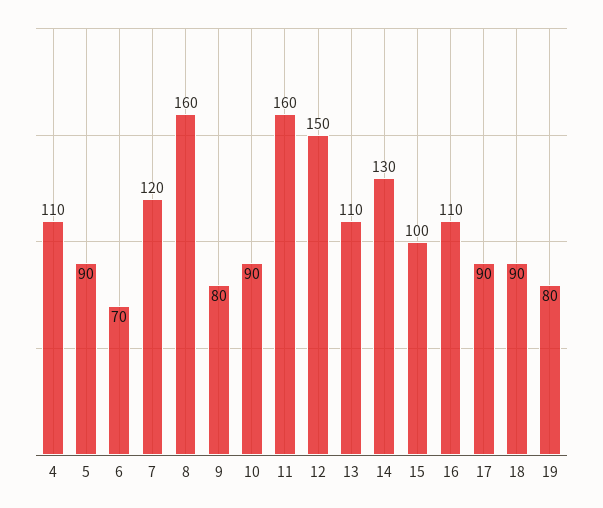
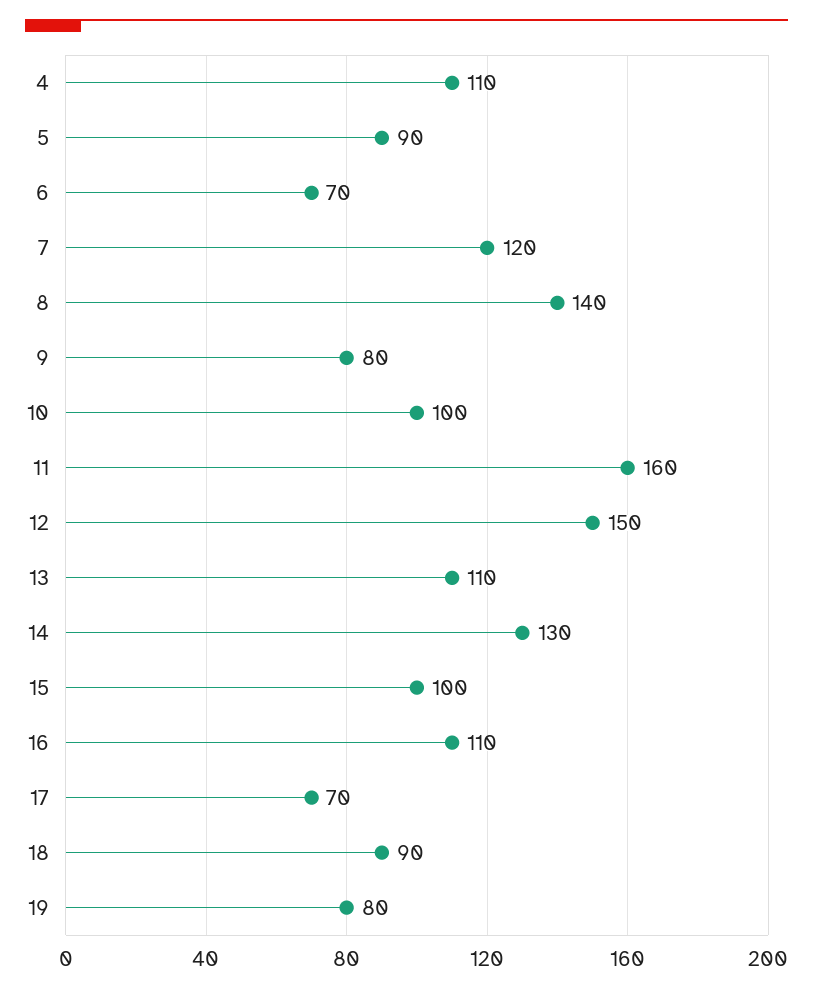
  {
    "4": 110,
    "5": 90,
    "6": 70,
    "7": 120,
-   "8": 160,
+   "8": 140,
    "9": 80,
-   "10": 90,
+   "10": 100,
    "11": 160,
    "12": 150,
    "13": 110,
    "14": 130,
    "15": 100,
    "16": 110,
-   "17": 90,
+   "17": 70,
    "18": 90,
    "19": 80
  }

